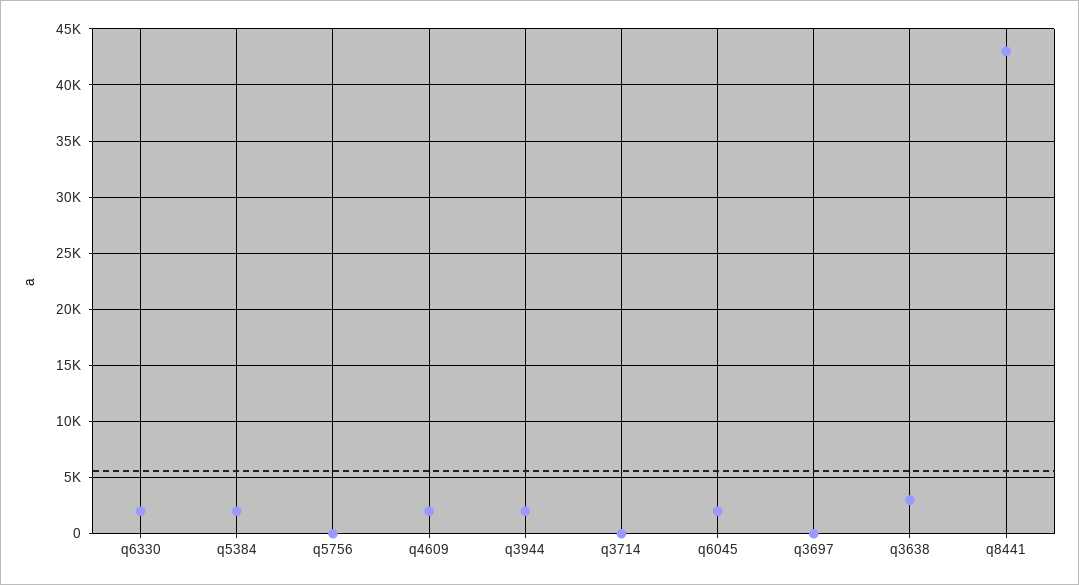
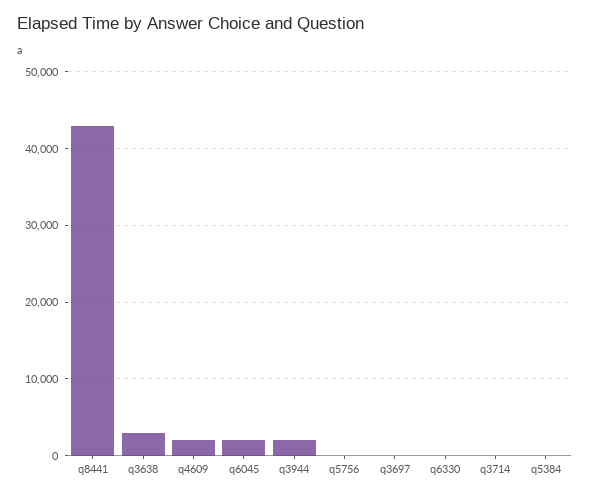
  {
-   "q6330": 2000,
+   "q6330": 0,
-   "q5384": 2000,
+   "q5384": 0,
    "q5756": 0,
    "q4609": 2000,
    "q3944": 2000,
    "q3714": 0,
    "q6045": 2000,
    "q3697": 0,
    "q3638": 3000,
    "q8441": 43000
  }

